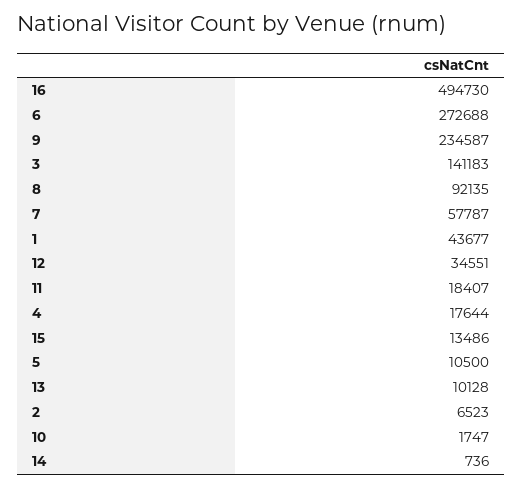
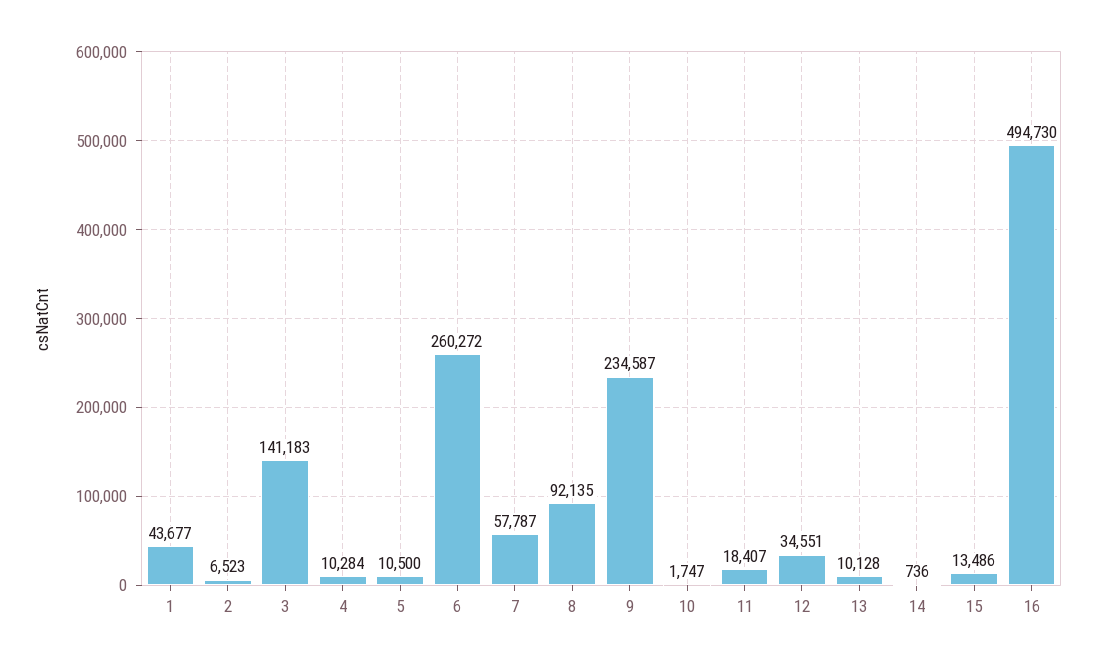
  {
    "16": 494730,
-   "6": 272688,
+   "6": 260272,
    "9": 234587,
    "3": 141183,
    "8": 92135,
    "7": 57787,
    "1": 43677,
    "12": 34551,
    "11": 18407,
-   "4": 17644,
+   "4": 10284,
    "15": 13486,
    "5": 10500,
    "13": 10128,
    "2": 6523,
    "10": 1747,
    "14": 736
  }

